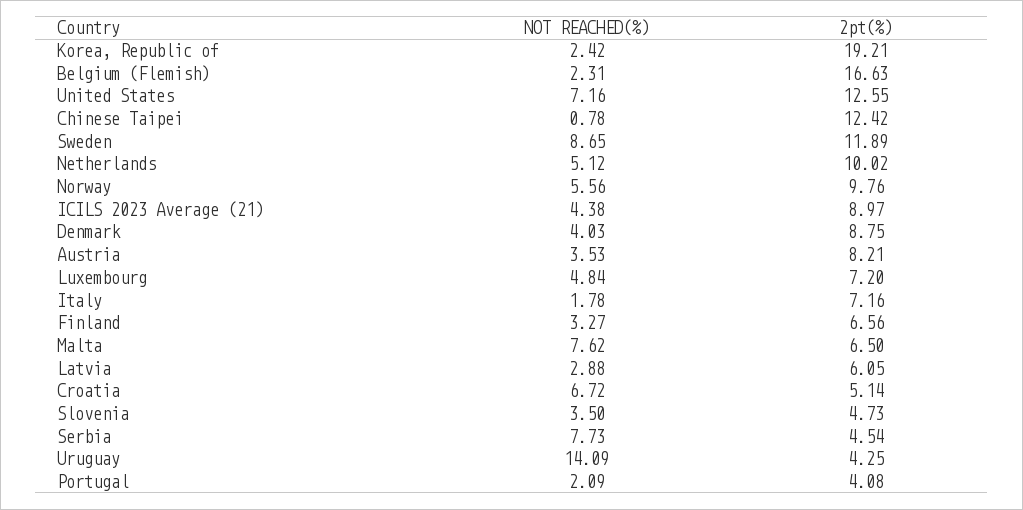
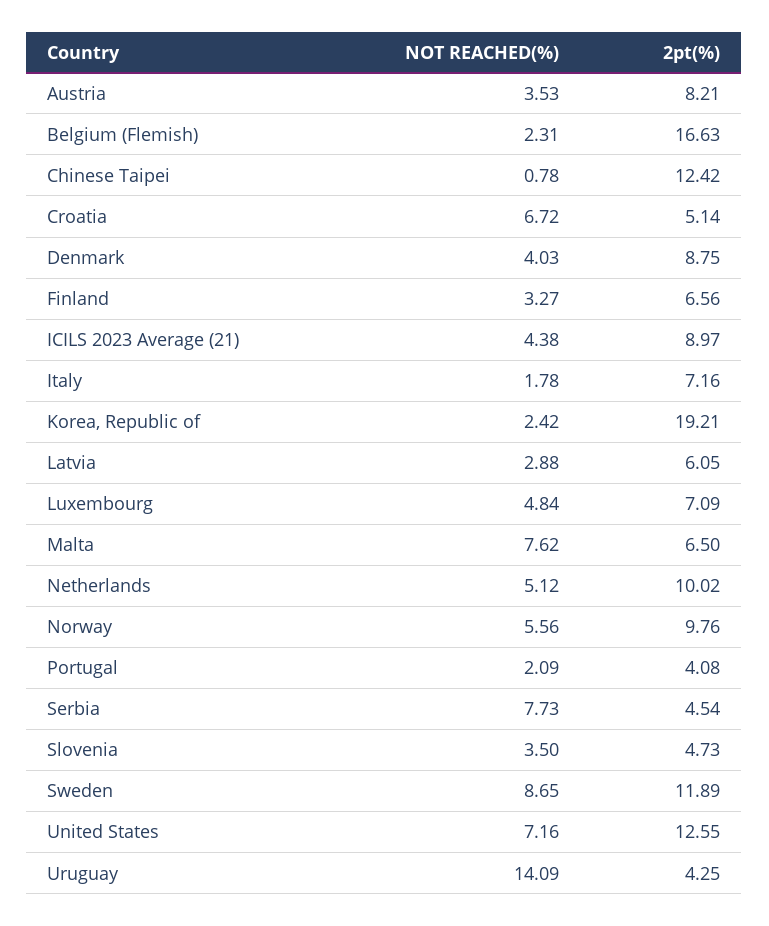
  {
    "NOT REACHED(%)": {
      "Korea, Republic of": 2.42,
      "Belgium (Flemish)": 2.31,
      "United States": 7.16,
      "Chinese Taipei": 0.78,
      "Sweden": 8.65,
      "Netherlands": 5.12,
      "Norway": 5.56,
      "ICILS 2023 Average (21)": 4.38,
      "Denmark": 4.03,
      "Austria": 3.53,
      "Luxembourg": 4.84,
      "Italy": 1.78,
      "Finland": 3.27,
      "Malta": 7.62,
      "Latvia": 2.88,
      "Croatia": 6.72,
      "Slovenia": 3.5,
      "Serbia": 7.73,
      "Uruguay": 14.09,
      "Portugal": 2.09
    },
    "2pt(%)": {
      "Korea, Republic of": 19.21,
      "Belgium (Flemish)": 16.63,
      "United States": 12.55,
      "Chinese Taipei": 12.42,
      "Sweden": 11.89,
      "Netherlands": 10.02,
      "Norway": 9.76,
      "ICILS 2023 Average (21)": 8.97,
      "Denmark": 8.75,
      "Austria": 8.21,
-     "Luxembourg": 7.2,
+     "Luxembourg": 7.09,
      "Italy": 7.16,
      "Finland": 6.56,
      "Malta": 6.5,
      "Latvia": 6.05,
      "Croatia": 5.14,
      "Slovenia": 4.73,
      "Serbia": 4.54,
      "Uruguay": 4.25,
      "Portugal": 4.08
    }
  }

